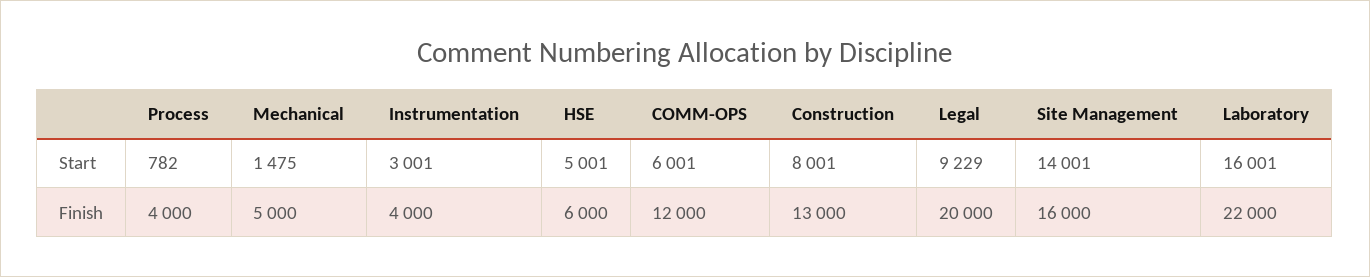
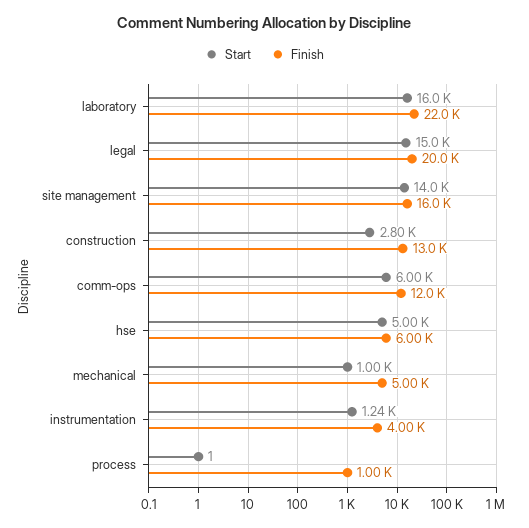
  {
    "Start": {
-     "Process": 782,
+     "Process": 1,
-     "Mechanical": 1475,
+     "Mechanical": 1000,
-     "Instrumentation": 3001,
+     "Instrumentation": 1240,
      "HSE": 5001,
      "COMM-OPS": 6001,
-     "Construction": 8001,
+     "Construction": 2800,
-     "Legal": 9229,
+     "Legal": 15000,
      "Site Management": 14001,
      "Laboratory": 16001
    },
    "Finish": {
-     "Process": 4000,
+     "Process": 1000,
      "Mechanical": 5000,
      "Instrumentation": 4000,
      "HSE": 6000,
      "COMM-OPS": 12000,
      "Construction": 13000,
      "Legal": 20000,
      "Site Management": 16000,
      "Laboratory": 22000
    }
  }

